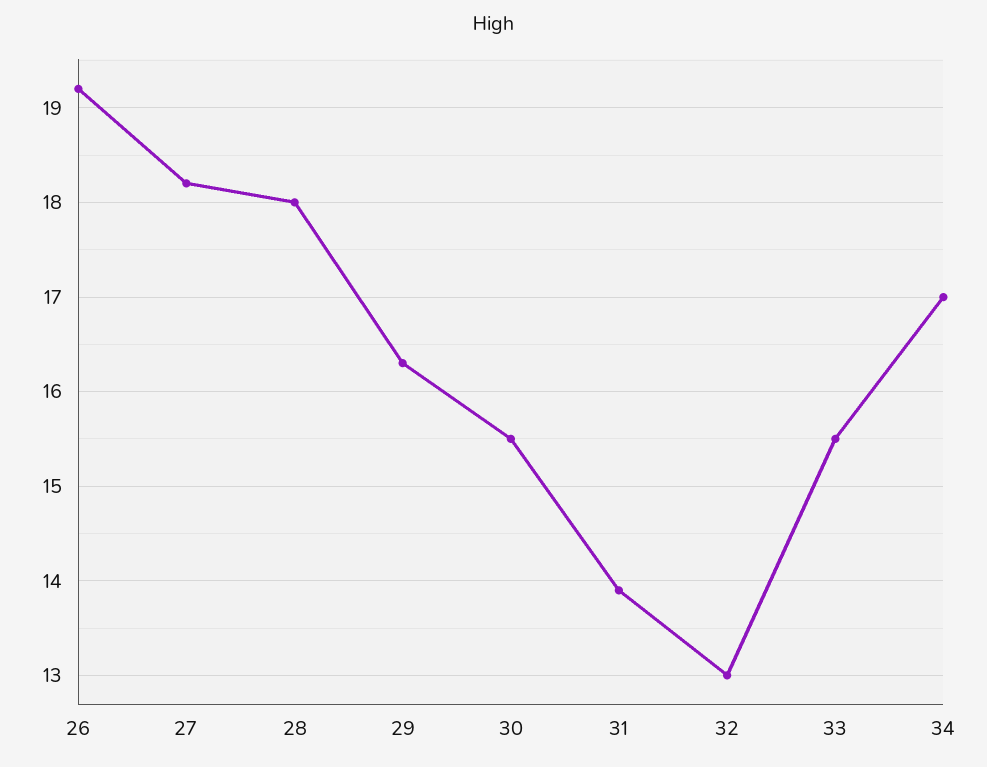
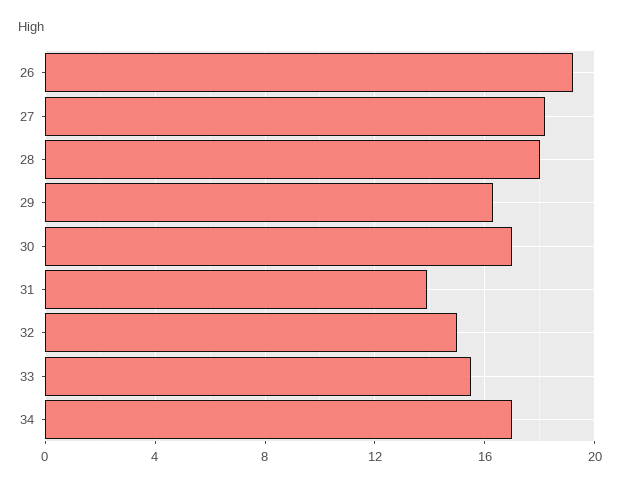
  {
    "26": 19.2,
    "27": 18.2,
    "28": 18,
    "29": 16.3,
-   "30": 15.5,
+   "30": 17,
    "31": 13.9,
-   "32": 13,
+   "32": 15,
    "33": 15.5,
    "34": 17
  }

